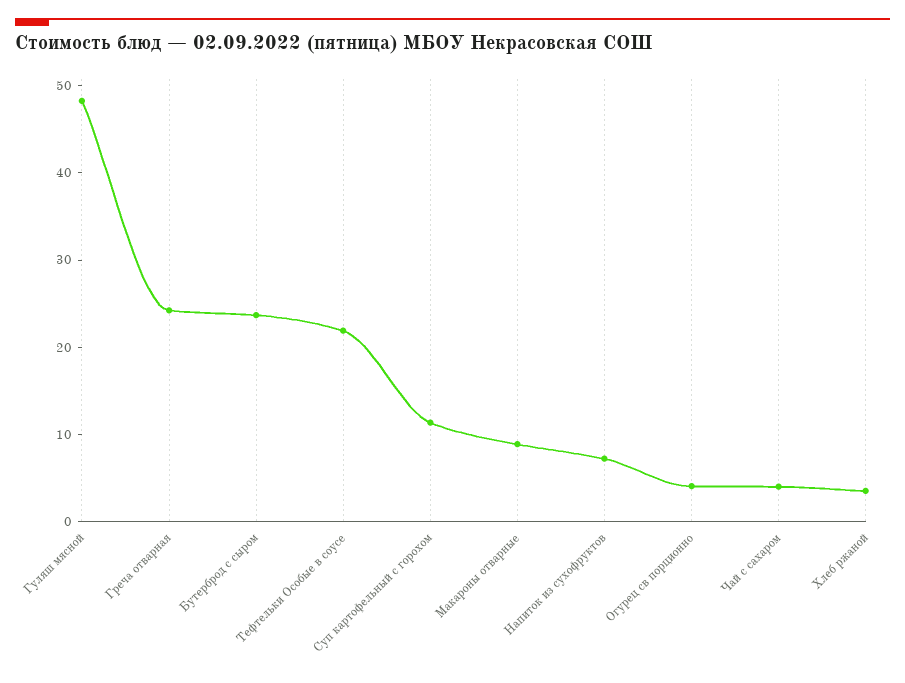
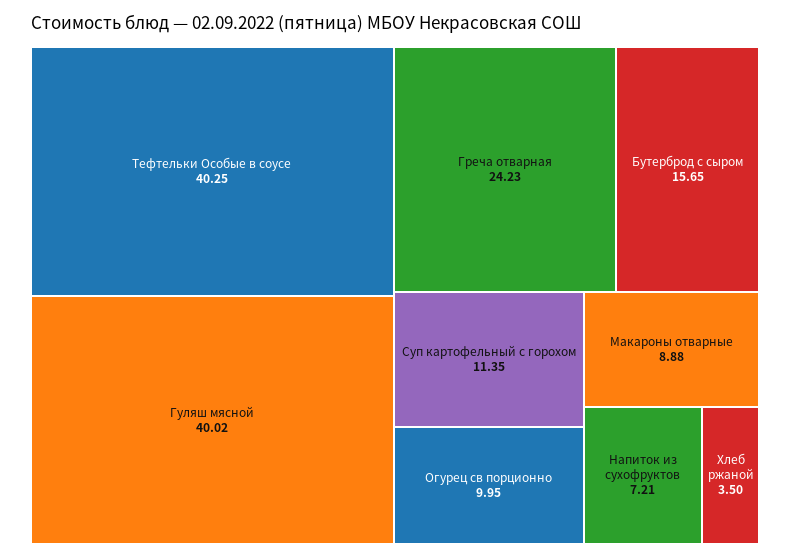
  {
-   "Гуляш мясной": 48,
+   "Гуляш мясной": 40.02,
    "Греча отварная": 24.23,
-   "Бутерброд с сыром": 24,
+   "Бутерброд с сыром": 15.65,
-   "Тефтельки Особые в соусе": 22,
+   "Тефтельки Особые в соусе": 40.25,
    "Суп картофельный с горохом": 11.35,
    "Макароны отварные": 8.88,
    "Напиток из сухофруктов": 7.21,
-   "Огурец св порционно": 4,
+   "Огурец св порционно": 9.95,
-   "Чай с сахаром": 4,
    "Хлеб ржаной": 3.5
  }

